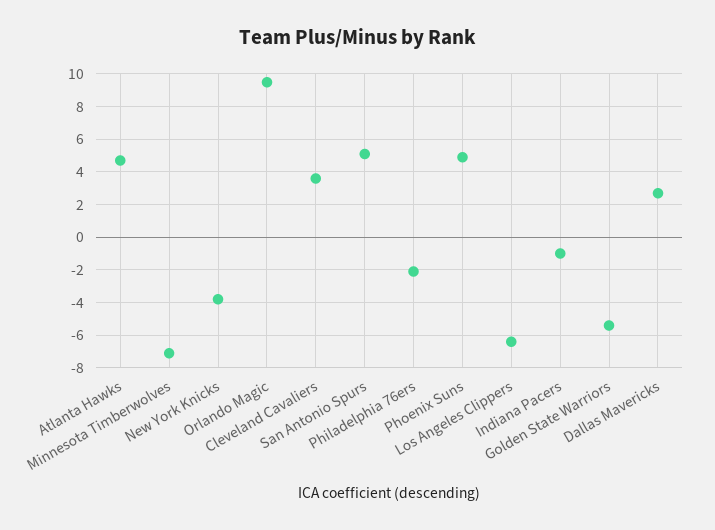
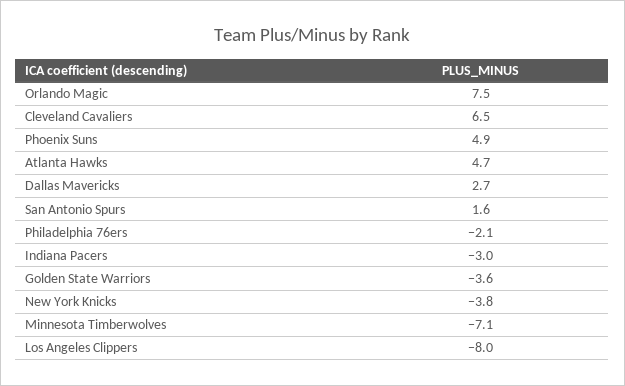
  {
    "Atlanta Hawks": 4.7,
    "Minnesota Timberwolves": -7.1,
    "New York Knicks": -3.8,
-   "Orlando Magic": 9.5,
+   "Orlando Magic": 7.5,
-   "Cleveland Cavaliers": 3.5,
+   "Cleveland Cavaliers": 6.5,
-   "San Antonio Spurs": 5,
+   "San Antonio Spurs": 1.6,
    "Philadelphia 76ers": -2.1,
    "Phoenix Suns": 4.9,
-   "Los Angeles Clippers": -6.5,
+   "Los Angeles Clippers": -8,
-   "Indiana Pacers": -1,
+   "Indiana Pacers": -3,
-   "Golden State Warriors": -5.5,
+   "Golden State Warriors": -3.6,
    "Dallas Mavericks": 2.7
  }

